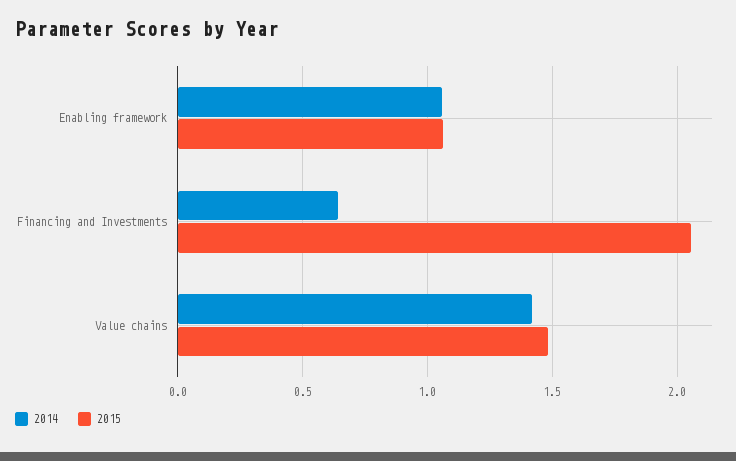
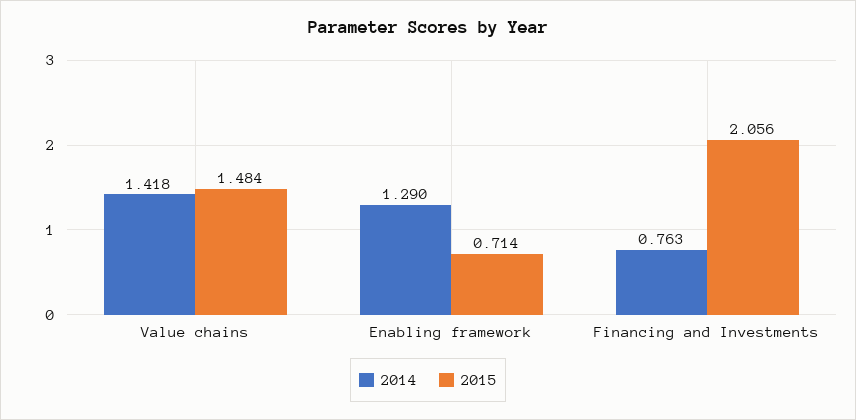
  {
    "2014": {
-     "Enabling framework": 1.05,
+     "Enabling framework": 1.29,
-     "Financing and Investments": 0.65,
+     "Financing and Investments": 0.763,
      "Value chains": 1.418
    },
    "2015": {
-     "Enabling framework": 1.05,
+     "Enabling framework": 0.714,
      "Financing and Investments": 2.056,
      "Value chains": 1.484
    }
  }

